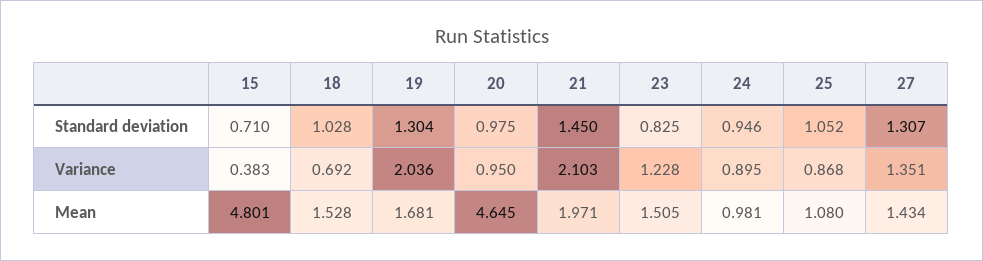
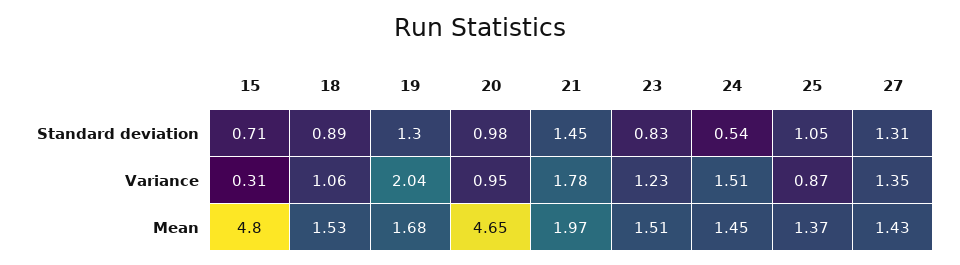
  {
    "15": {
      "Standard deviation": 0.71,
-     "Variance": 0.383,
+     "Variance": 0.31,
      "Mean": 4.801
    },
    "18": {
-     "Standard deviation": 1.028,
+     "Standard deviation": 0.89,
-     "Variance": 0.692,
+     "Variance": 1.06,
      "Mean": 1.528
    },
    "19": {
      "Standard deviation": 1.304,
      "Variance": 2.036,
      "Mean": 1.681
    },
    "20": {
      "Standard deviation": 0.975,
      "Variance": 0.95,
      "Mean": 4.645
    },
    "21": {
      "Standard deviation": 1.45,
-     "Variance": 2.103,
+     "Variance": 1.78,
      "Mean": 1.971
    },
    "23": {
      "Standard deviation": 0.825,
      "Variance": 1.228,
      "Mean": 1.505
    },
    "24": {
-     "Standard deviation": 0.946,
+     "Standard deviation": 0.54,
-     "Variance": 0.895,
+     "Variance": 1.51,
-     "Mean": 0.981
+     "Mean": 1.45
    },
    "25": {
      "Standard deviation": 1.052,
      "Variance": 0.868,
-     "Mean": 1.08
+     "Mean": 1.37
    },
    "27": {
      "Standard deviation": 1.307,
      "Variance": 1.351,
      "Mean": 1.434
    }
  }

